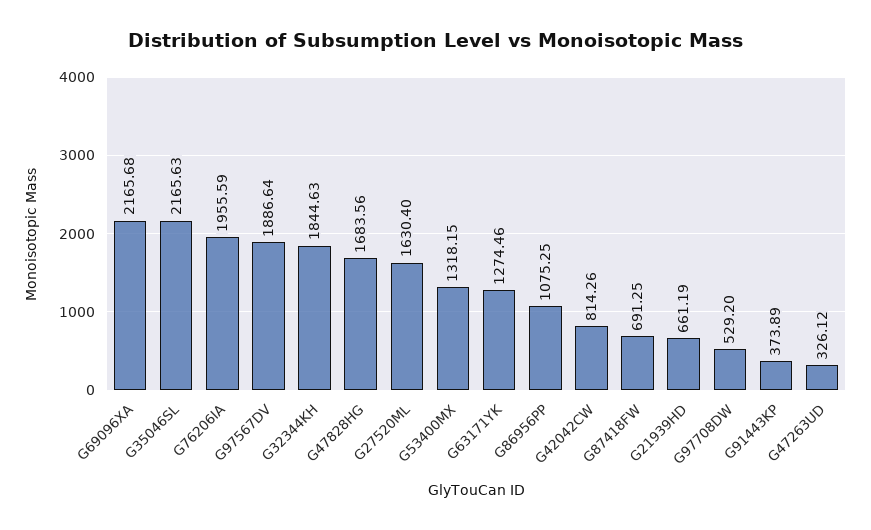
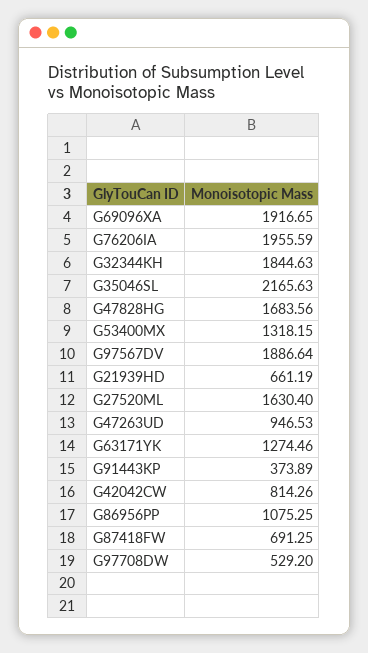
  {
-   "G69096XA": 2165.68,
+   "G69096XA": 1916.65,
    "G35046SL": 2165.63,
    "G76206IA": 1955.59,
    "G97567DV": 1886.64,
    "G32344KH": 1844.63,
    "G47828HG": 1683.56,
    "G27520ML": 1630.4,
    "G53400MX": 1318.15,
    "G63171YK": 1274.46,
    "G86956PP": 1075.25,
    "G42042CW": 814.26,
    "G87418FW": 691.25,
    "G21939HD": 661.19,
    "G97708DW": 529.2,
    "G91443KP": 373.89,
-   "G47263UD": 326.12
+   "G47263UD": 946.53
  }

